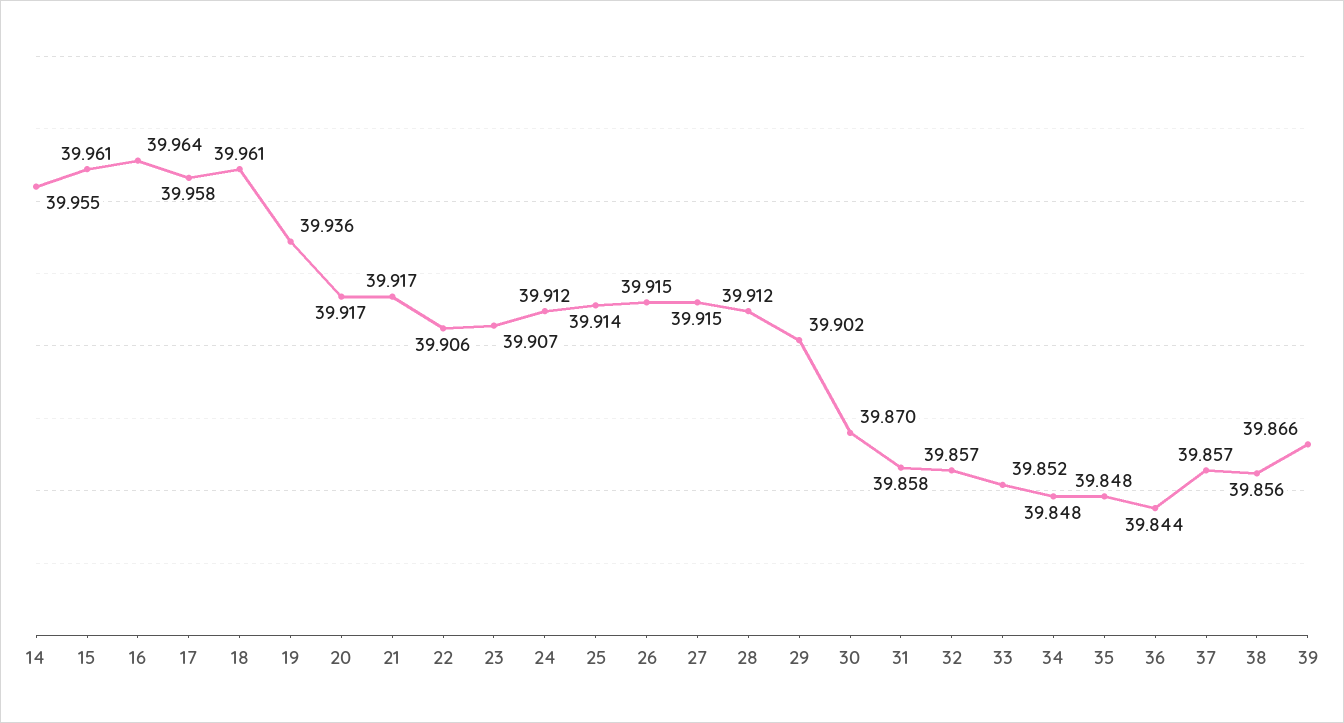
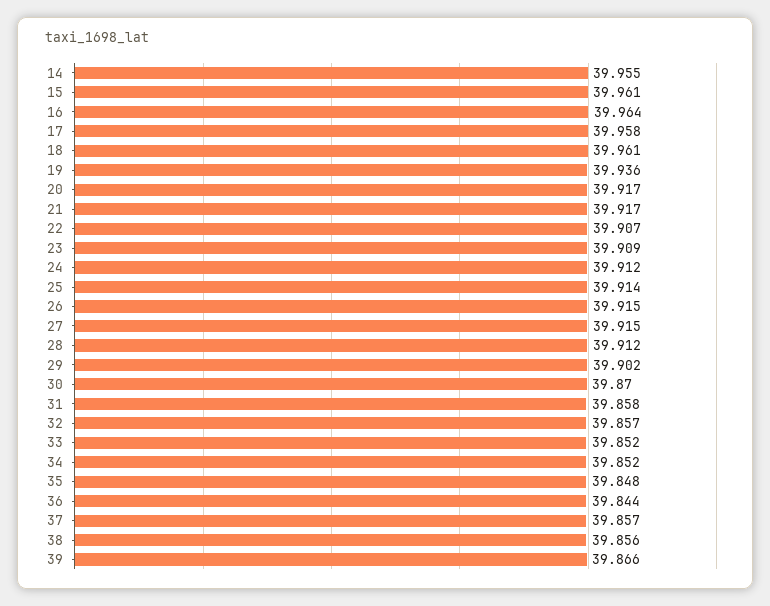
  {
    "14": 39.955,
    "15": 39.961,
    "16": 39.964,
    "17": 39.958,
    "18": 39.961,
    "19": 39.936,
    "20": 39.917,
    "21": 39.917,
-   "22": 39.906,
+   "22": 39.907,
-   "23": 39.907,
+   "23": 39.909,
    "24": 39.912,
    "25": 39.914,
    "26": 39.915,
    "27": 39.915,
    "28": 39.912,
    "29": 39.902,
    "30": 39.87,
    "31": 39.858,
    "32": 39.857,
    "33": 39.852,
-   "34": 39.848,
+   "34": 39.852,
    "35": 39.848,
    "36": 39.844,
    "37": 39.857,
    "38": 39.856,
    "39": 39.866
  }

